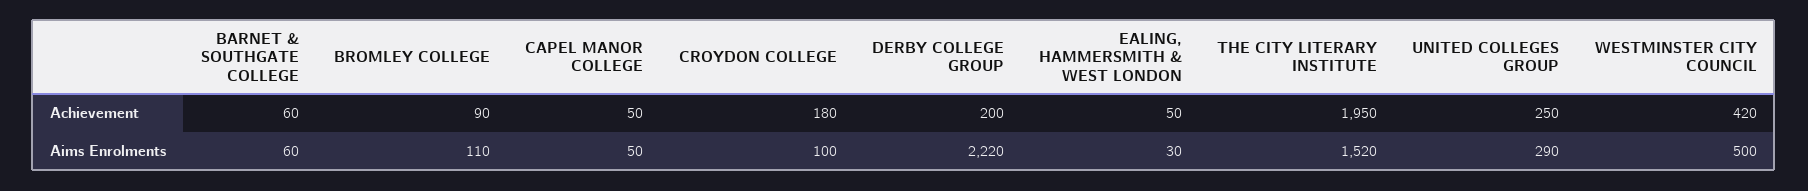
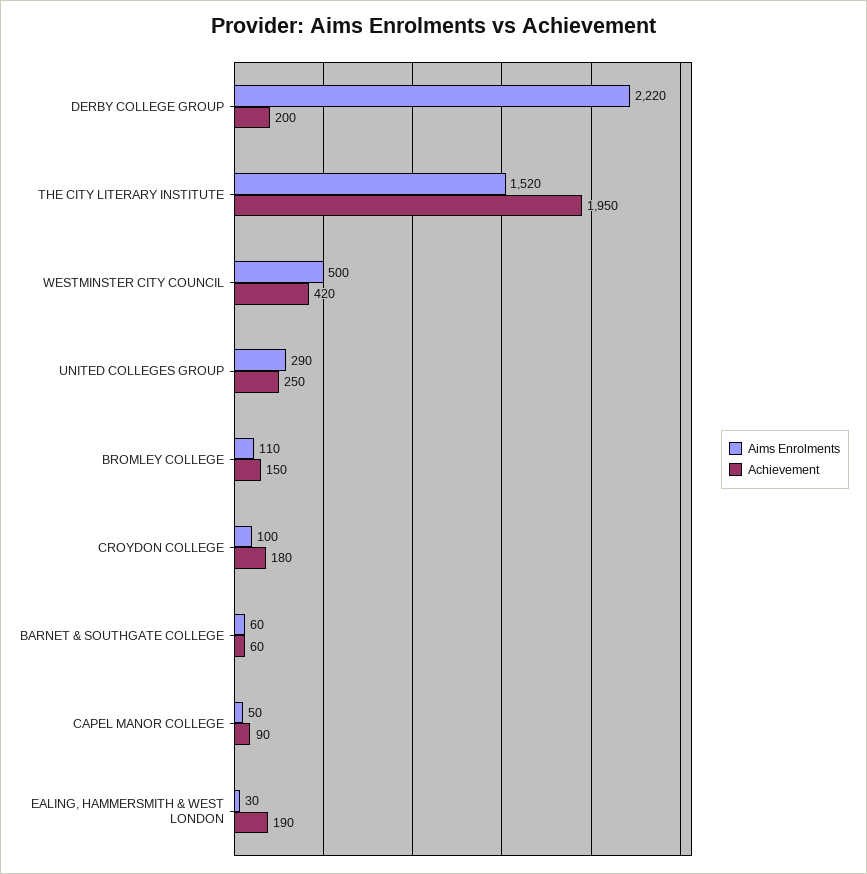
  {
    "Achievement": {
      "BARNET & SOUTHGATE COLLEGE": 60,
-     "BROMLEY COLLEGE": 90,
+     "BROMLEY COLLEGE": 150,
-     "CAPEL MANOR COLLEGE": 50,
+     "CAPEL MANOR COLLEGE": 90,
      "CROYDON COLLEGE": 180,
      "DERBY COLLEGE GROUP": 200,
-     "EALING, HAMMERSMITH & WEST LONDON": 50,
+     "EALING, HAMMERSMITH & WEST LONDON": 190,
      "THE CITY LITERARY INSTITUTE": 1950,
      "UNITED COLLEGES GROUP": 250,
      "WESTMINSTER CITY COUNCIL": 420
    },
    "Aims Enrolments": {
      "BARNET & SOUTHGATE COLLEGE": 60,
      "BROMLEY COLLEGE": 110,
      "CAPEL MANOR COLLEGE": 50,
      "CROYDON COLLEGE": 100,
      "DERBY COLLEGE GROUP": 2220,
      "EALING, HAMMERSMITH & WEST LONDON": 30,
      "THE CITY LITERARY INSTITUTE": 1520,
      "UNITED COLLEGES GROUP": 290,
      "WESTMINSTER CITY COUNCIL": 500
    }
  }

